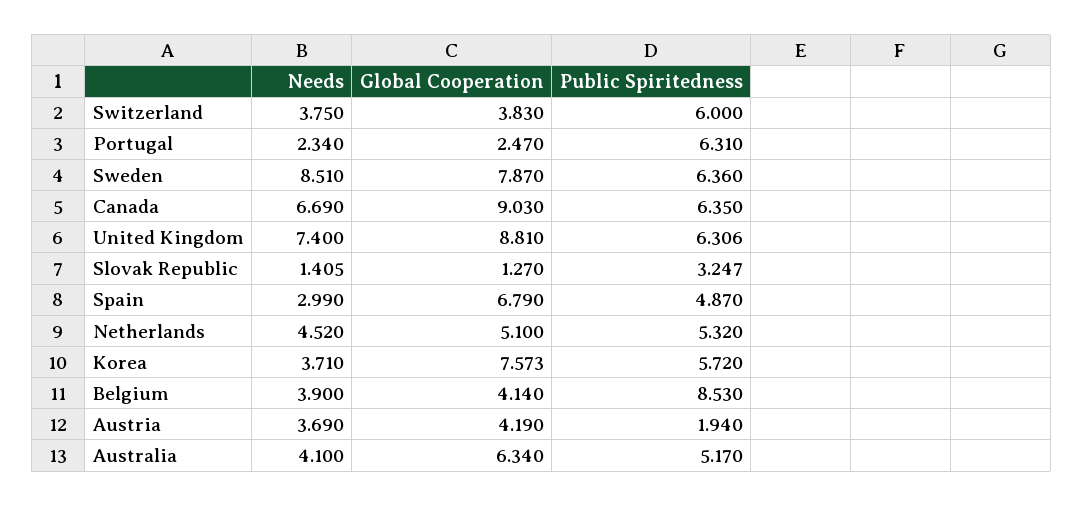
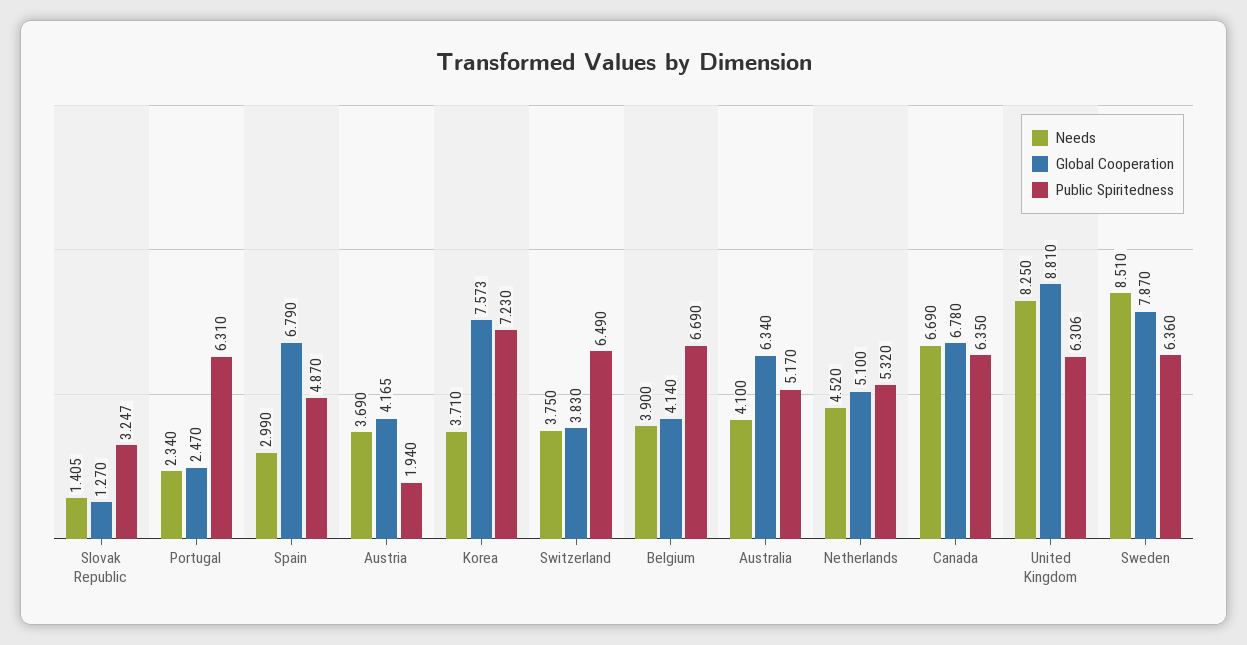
  {
    "Needs": {
      "Switzerland": 3.75,
      "Portugal": 2.34,
      "Sweden": 8.51,
      "Canada": 6.69,
-     "United Kingdom": 7.4,
+     "United Kingdom": 8.25,
      "Slovak Republic": 1.405,
      "Spain": 2.99,
      "Netherlands": 4.52,
      "Korea": 3.71,
      "Belgium": 3.9,
      "Austria": 3.69,
      "Australia": 4.1
    },
    "Global Cooperation": {
      "Switzerland": 3.83,
      "Portugal": 2.47,
      "Sweden": 7.87,
-     "Canada": 9.03,
+     "Canada": 6.78,
      "United Kingdom": 8.81,
      "Slovak Republic": 1.27,
      "Spain": 6.79,
      "Netherlands": 5.1,
      "Korea": 7.573,
      "Belgium": 4.14,
-     "Austria": 4.19,
+     "Austria": 4.165,
      "Australia": 6.34
    },
    "Public Spiritedness": {
-     "Switzerland": 6,
+     "Switzerland": 6.49,
      "Portugal": 6.31,
      "Sweden": 6.36,
      "Canada": 6.35,
      "United Kingdom": 6.306,
      "Slovak Republic": 3.247,
      "Spain": 4.87,
      "Netherlands": 5.32,
-     "Korea": 5.72,
+     "Korea": 7.23,
-     "Belgium": 8.53,
+     "Belgium": 6.69,
      "Austria": 1.94,
      "Australia": 5.17
    }
  }

